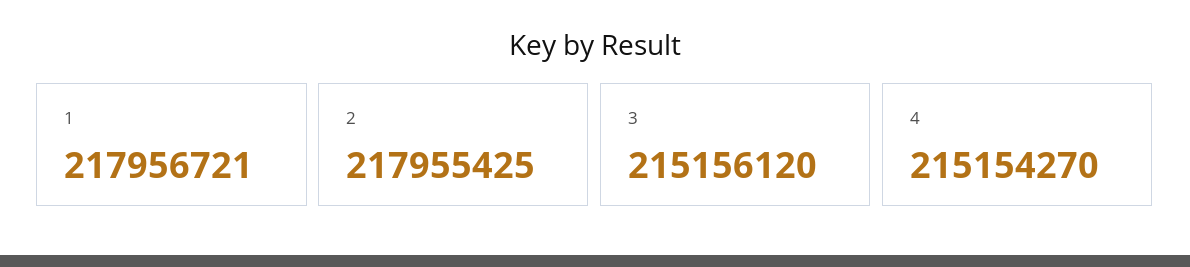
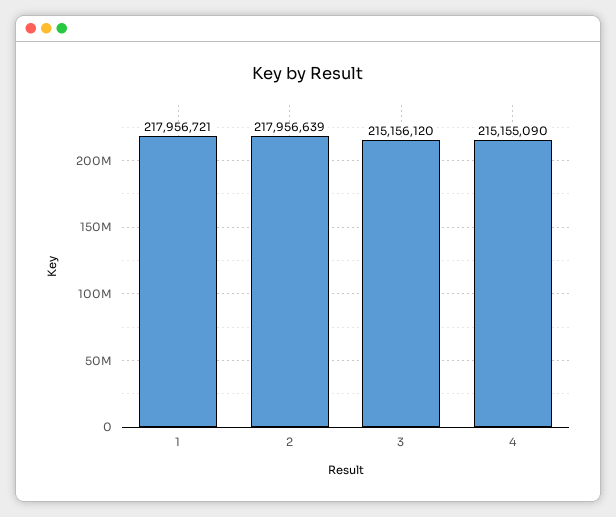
  {
    "1": 217956721,
-   "2": 217955425,
+   "2": 217956639,
    "3": 215156120,
-   "4": 215154270
+   "4": 215155090
  }

